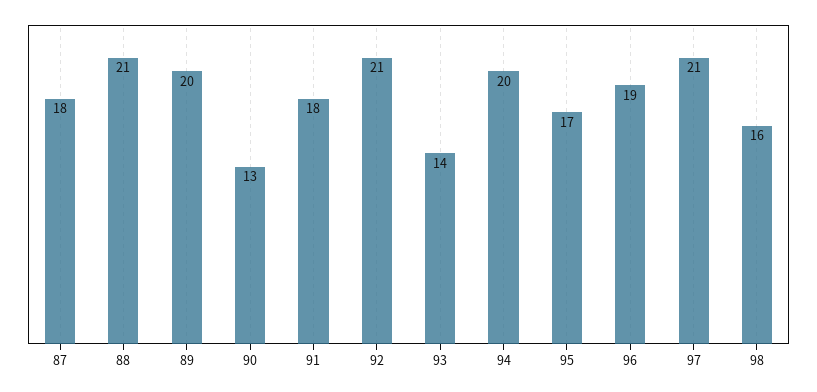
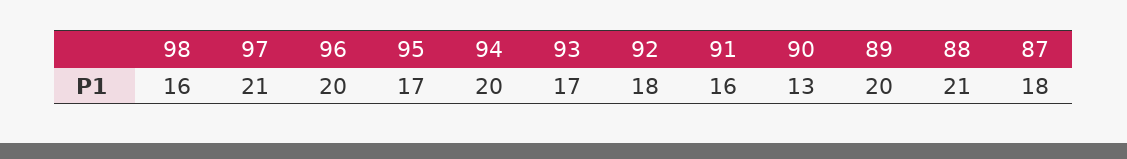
  {
    "87": 18,
    "88": 21,
    "89": 20,
    "90": 13,
-   "91": 18,
+   "91": 16,
-   "92": 21,
+   "92": 18,
-   "93": 14,
+   "93": 17,
    "94": 20,
    "95": 17,
-   "96": 19,
+   "96": 20,
    "97": 21,
    "98": 16
  }

